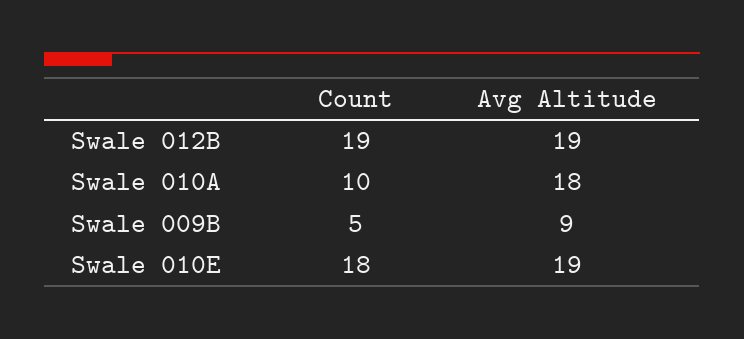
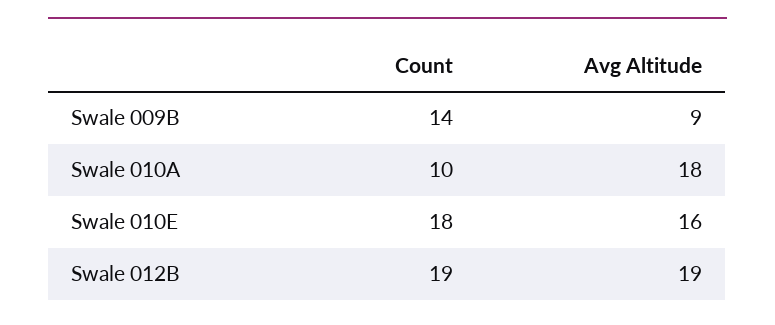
  {
    "Count": {
      "Swale 012B": 19,
      "Swale 010A": 10,
-     "Swale 009B": 5,
+     "Swale 009B": 14,
      "Swale 010E": 18
    },
    "Avg Altitude": {
      "Swale 012B": 19,
      "Swale 010A": 18,
      "Swale 009B": 9,
-     "Swale 010E": 19
+     "Swale 010E": 16
    }
  }

